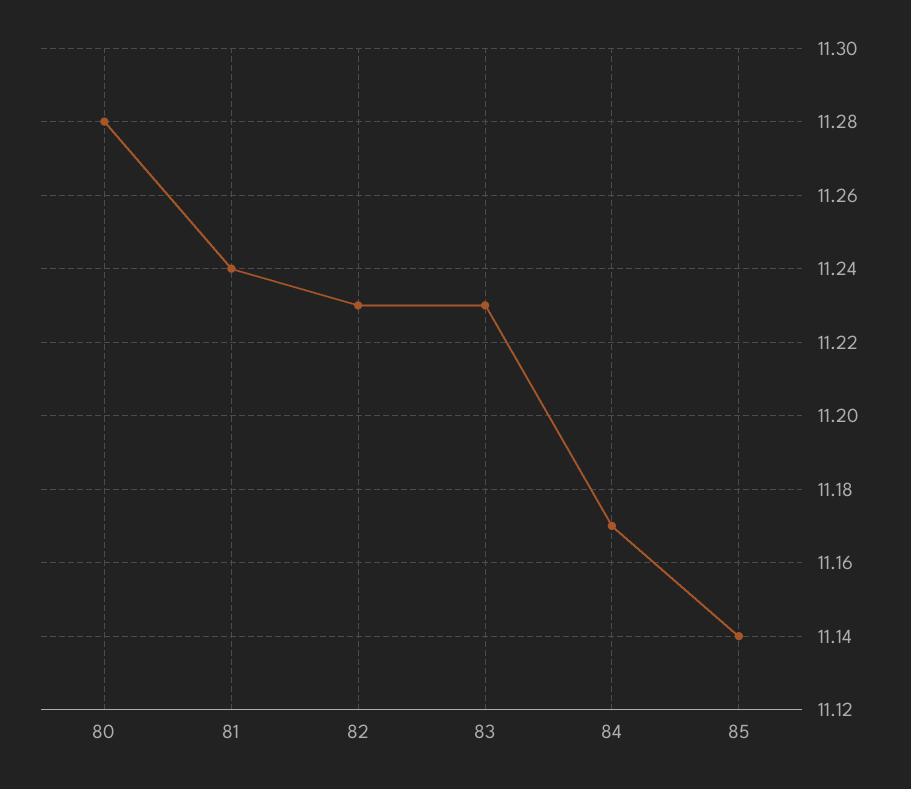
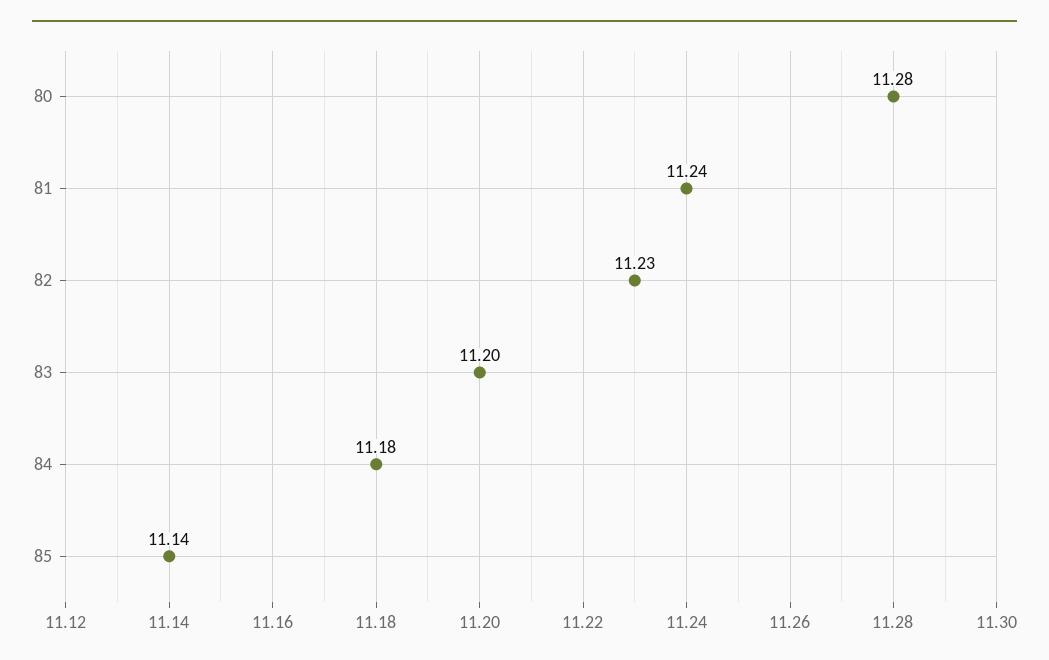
  {
    "80": 11.28,
    "81": 11.24,
    "82": 11.23,
-   "83": 11.23,
+   "83": 11.2,
-   "84": 11.17,
+   "84": 11.18,
    "85": 11.14
  }

